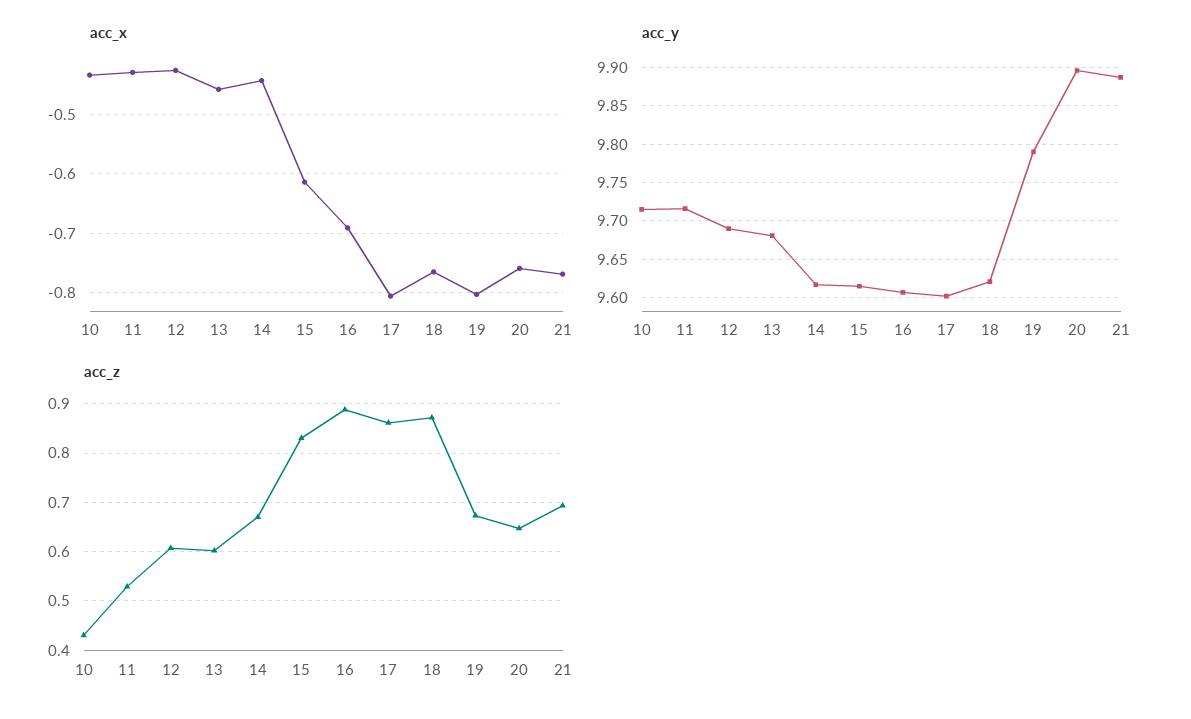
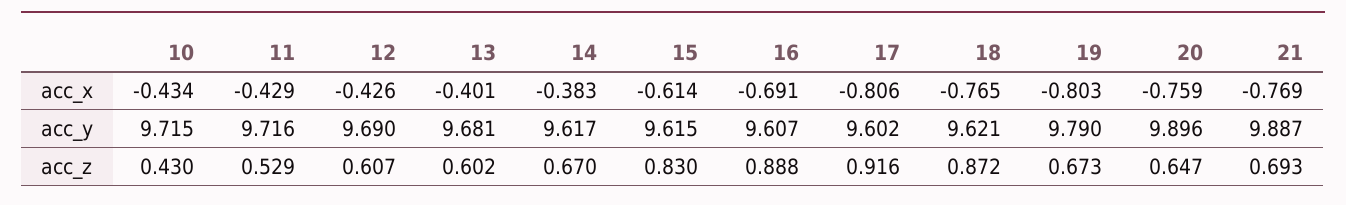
  {
    "acc_x": {
      "10": -0.434,
      "11": -0.429,
      "12": -0.426,
-     "13": -0.46,
+     "13": -0.401,
-     "14": -0.44,
+     "14": -0.383,
      "15": -0.614,
      "16": -0.691,
      "17": -0.806,
      "18": -0.765,
      "19": -0.803,
      "20": -0.759,
      "21": -0.769
    },
    "acc_y": {
      "10": 9.715,
      "11": 9.716,
      "12": 9.69,
      "13": 9.681,
      "14": 9.617,
      "15": 9.615,
      "16": 9.607,
      "17": 9.602,
      "18": 9.621,
      "19": 9.79,
      "20": 9.896,
      "21": 9.887
    },
    "acc_z": {
      "10": 0.43,
      "11": 0.529,
      "12": 0.607,
      "13": 0.602,
      "14": 0.67,
      "15": 0.83,
      "16": 0.888,
-     "17": 0.86,
+     "17": 0.916,
      "18": 0.872,
      "19": 0.673,
      "20": 0.647,
      "21": 0.693
    }
  }

